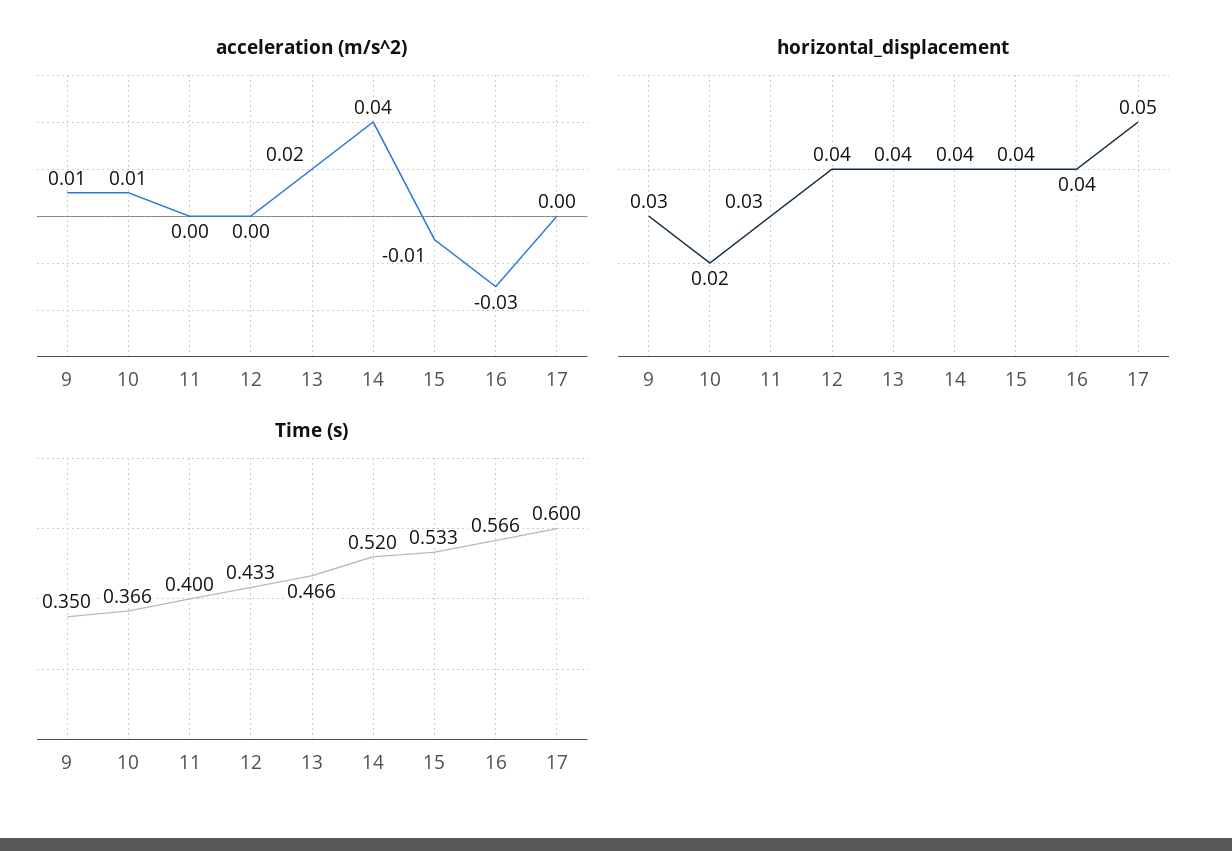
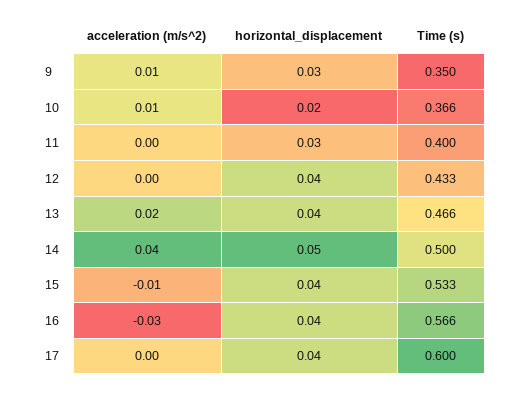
  {
    "acceleration (m/s^2)": {
      "9": 0.01,
      "10": 0.01,
      "11": 0,
      "12": 0,
      "13": 0.02,
      "14": 0.04,
      "15": -0.01,
      "16": -0.03,
      "17": 0
    },
    "horizontal_displacement": {
      "9": 0.03,
      "10": 0.02,
      "11": 0.03,
      "12": 0.04,
      "13": 0.04,
-     "14": 0.04,
+     "14": 0.05,
      "15": 0.04,
      "16": 0.04,
-     "17": 0.05
+     "17": 0.04
    },
    "Time (s)": {
      "9": 0.35,
      "10": 0.366,
      "11": 0.4,
      "12": 0.433,
      "13": 0.466,
-     "14": 0.52,
+     "14": 0.5,
      "15": 0.533,
      "16": 0.566,
      "17": 0.6
    }
  }

